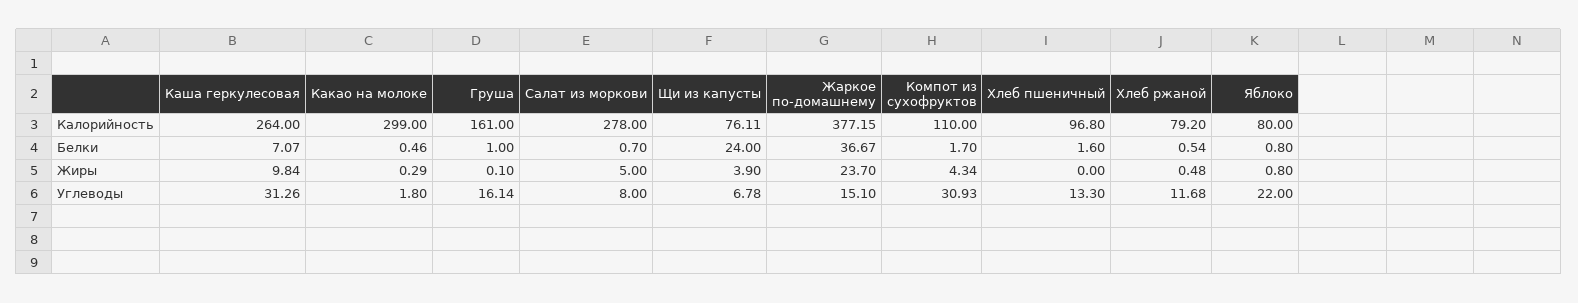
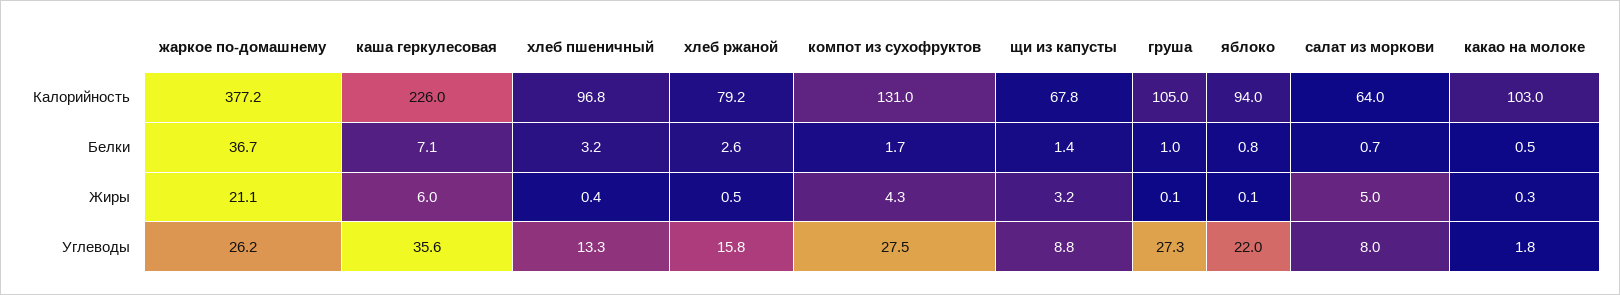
  {
    "Каша геркулесовая": {
-     "Калорийность": 264,
+     "Калорийность": 226,
      "Белки": 7.07,
-     "Жиры": 9.84,
+     "Жиры": 6,
-     "Углеводы": 31.26
+     "Углеводы": 35.6
    },
    "Какао на молоке": {
-     "Калорийность": 299,
+     "Калорийность": 103,
      "Белки": 0.46,
      "Жиры": 0.29,
      "Углеводы": 1.8
    },
    "Груша": {
-     "Калорийность": 161,
+     "Калорийность": 105,
      "Белки": 1,
      "Жиры": 0.1,
-     "Углеводы": 16.14
+     "Углеводы": 27.3
    },
    "Салат из моркови": {
-     "Калорийность": 278,
+     "Калорийность": 64,
      "Белки": 0.7,
      "Жиры": 5,
      "Углеводы": 8
    },
    "Щи из капусты": {
-     "Калорийность": 76.11,
+     "Калорийность": 67.8,
-     "Белки": 24,
+     "Белки": 1.4,
-     "Жиры": 3.9,
+     "Жиры": 3.2,
-     "Углеводы": 6.78
+     "Углеводы": 8.8
    },
    "Жаркое по-домашнему": {
      "Калорийность": 377.15,
      "Белки": 36.67,
-     "Жиры": 23.7,
+     "Жиры": 21.1,
-     "Углеводы": 15.1
+     "Углеводы": 26.2
    },
    "Компот из сухофруктов": {
-     "Калорийность": 110,
+     "Калорийность": 131,
      "Белки": 1.7,
      "Жиры": 4.34,
-     "Углеводы": 30.93
+     "Углеводы": 27.5
    },
    "Хлеб пшеничный": {
      "Калорийность": 96.8,
-     "Белки": 1.6,
+     "Белки": 3.2,
-     "Жиры": 0,
+     "Жиры": 0.4,
      "Углеводы": 13.3
    },
    "Хлеб ржаной": {
      "Калорийность": 79.2,
-     "Белки": 0.54,
+     "Белки": 2.6,
      "Жиры": 0.48,
-     "Углеводы": 11.68
+     "Углеводы": 15.8
    },
    "Яблоко": {
-     "Калорийность": 80,
+     "Калорийность": 94,
      "Белки": 0.8,
-     "Жиры": 0.8,
+     "Жиры": 0.1,
      "Углеводы": 22
    }
  }

